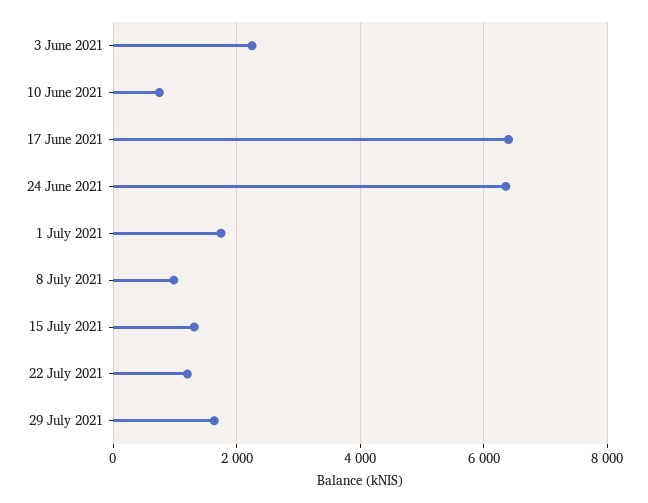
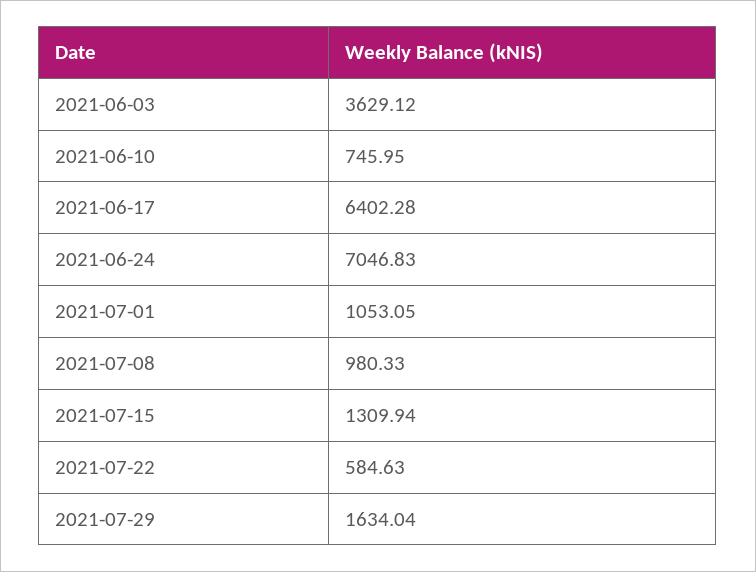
  {
-   "3 June 2021": 2200,
+   "3 June 2021": 3629.12,
    "10 June 2021": 745.95,
    "17 June 2021": 6402.28,
-   "24 June 2021": 6400,
+   "24 June 2021": 7046.83,
-   "1 July 2021": 1800,
+   "1 July 2021": 1053.05,
    "8 July 2021": 980.33,
    "15 July 2021": 1309.94,
-   "22 July 2021": 1200,
+   "22 July 2021": 584.63,
    "29 July 2021": 1634.04
  }

